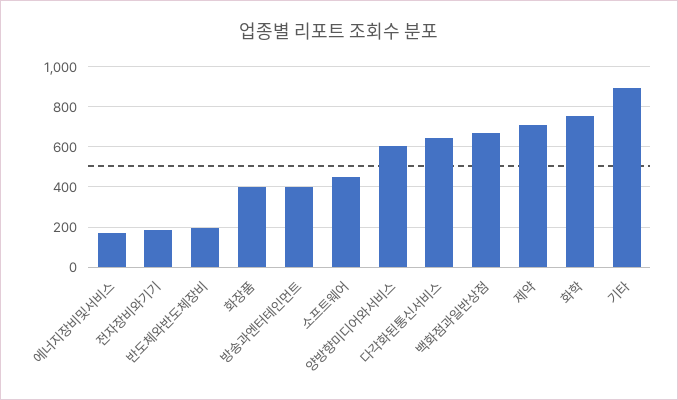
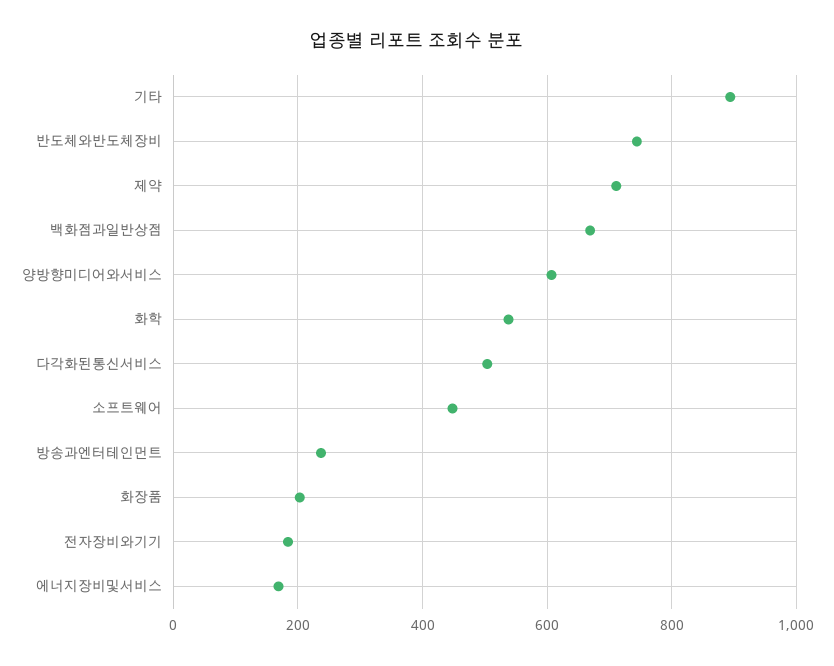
  {
    "에너지장비및서비스": 160,
    "전자장비와기기": 180,
-   "반도체와반도체장비": 200,
+   "반도체와반도체장비": 740,
-   "화장품": 400,
+   "화장품": 200,
-   "방송과엔터테인먼트": 400,
+   "방송과엔터테인먼트": 240,
    "소프트웨어": 440,
    "양방향미디어와서비스": 600,
-   "다각화된통신서비스": 650,
+   "다각화된통신서비스": 500,
    "백화점과일반상점": 660,
    "제약": 720,
-   "화학": 750,
+   "화학": 540,
    "기타": 900
  }

